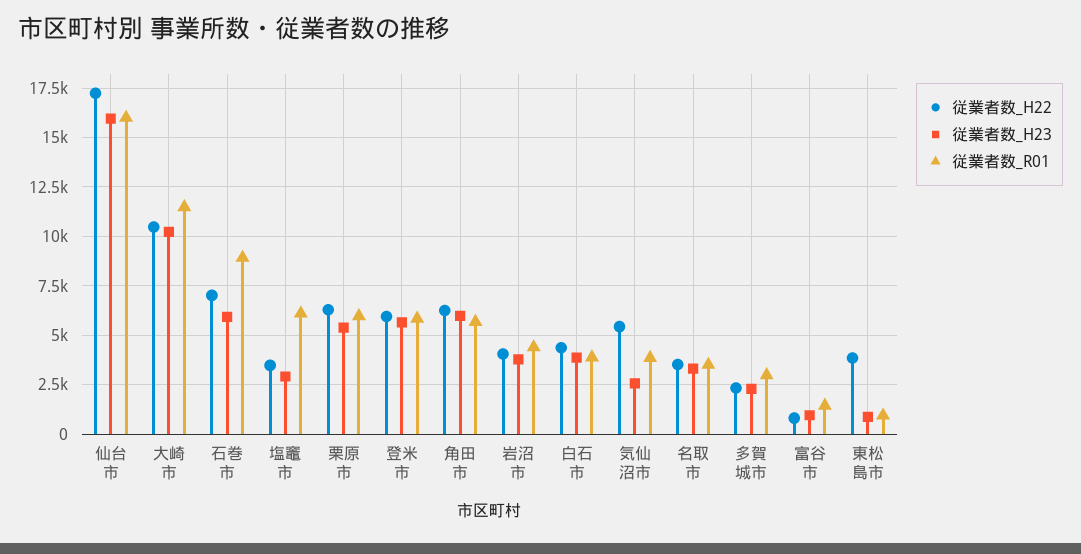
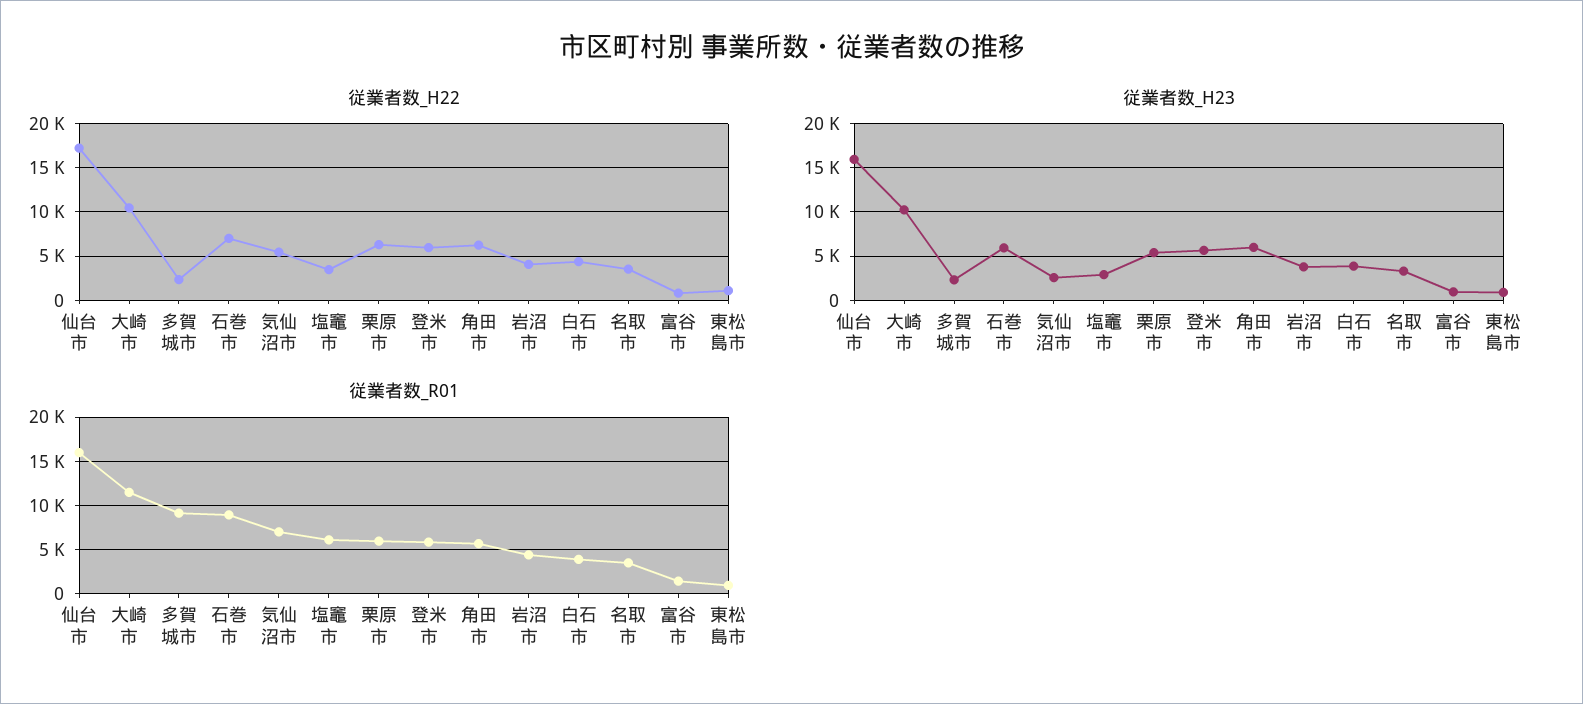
  {
    "従業者数_H22": {
      "仙台市": 17000,
      "大崎市": 10500,
      "石巻市": 7000,
      "塩竈市": 3500,
      "栗原市": 6500,
      "登米市": 6000,
      "角田市": 6500,
      "岩沼市": 4000,
      "白石市": 4500,
      "気仙沼市": 5500,
      "名取市": 3500,
      "多賀城市": 2500,
      "富谷市": 1000,
-     "東松島市": 4000
+     "東松島市": 1000
    },
    "従業者数_H23": {
      "仙台市": 16000,
      "大崎市": 10000,
      "石巻市": 6000,
      "塩竈市": 3000,
      "栗原市": 5500,
      "登米市": 5500,
      "角田市": 6000,
      "岩沼市": 4000,
      "白石市": 4000,
      "気仙沼市": 2500,
      "名取市": 3500,
      "多賀城市": 2500,
      "富谷市": 1000,
      "東松島市": 1000
    },
    "従業者数_R01": {
      "仙台市": 16000,
      "大崎市": 11500,
      "石巻市": 9000,
      "塩竈市": 6000,
      "栗原市": 6000,
      "登米市": 6000,
      "角田市": 5500,
      "岩沼市": 4500,
      "白石市": 4000,
-     "気仙沼市": 4000,
+     "気仙沼市": 7000,
      "名取市": 3500,
-     "多賀城市": 3000,
+     "多賀城市": 9000,
      "富谷市": 1500,
      "東松島市": 1000
    }
  }

